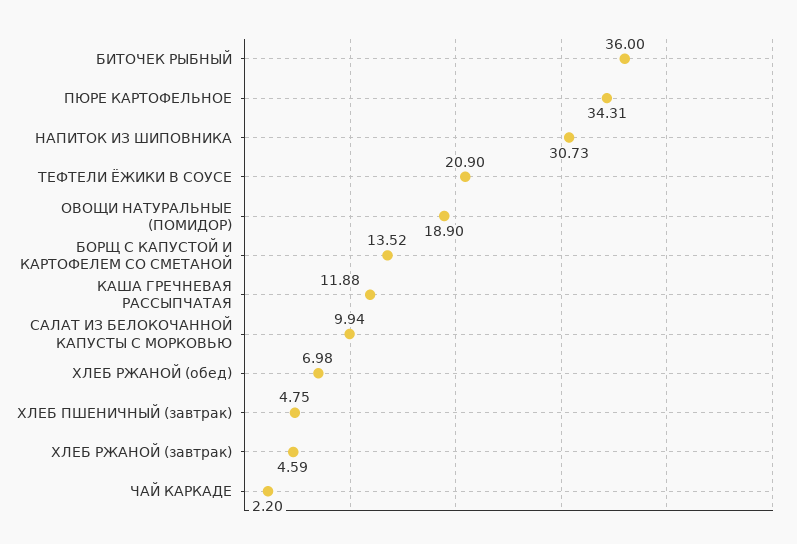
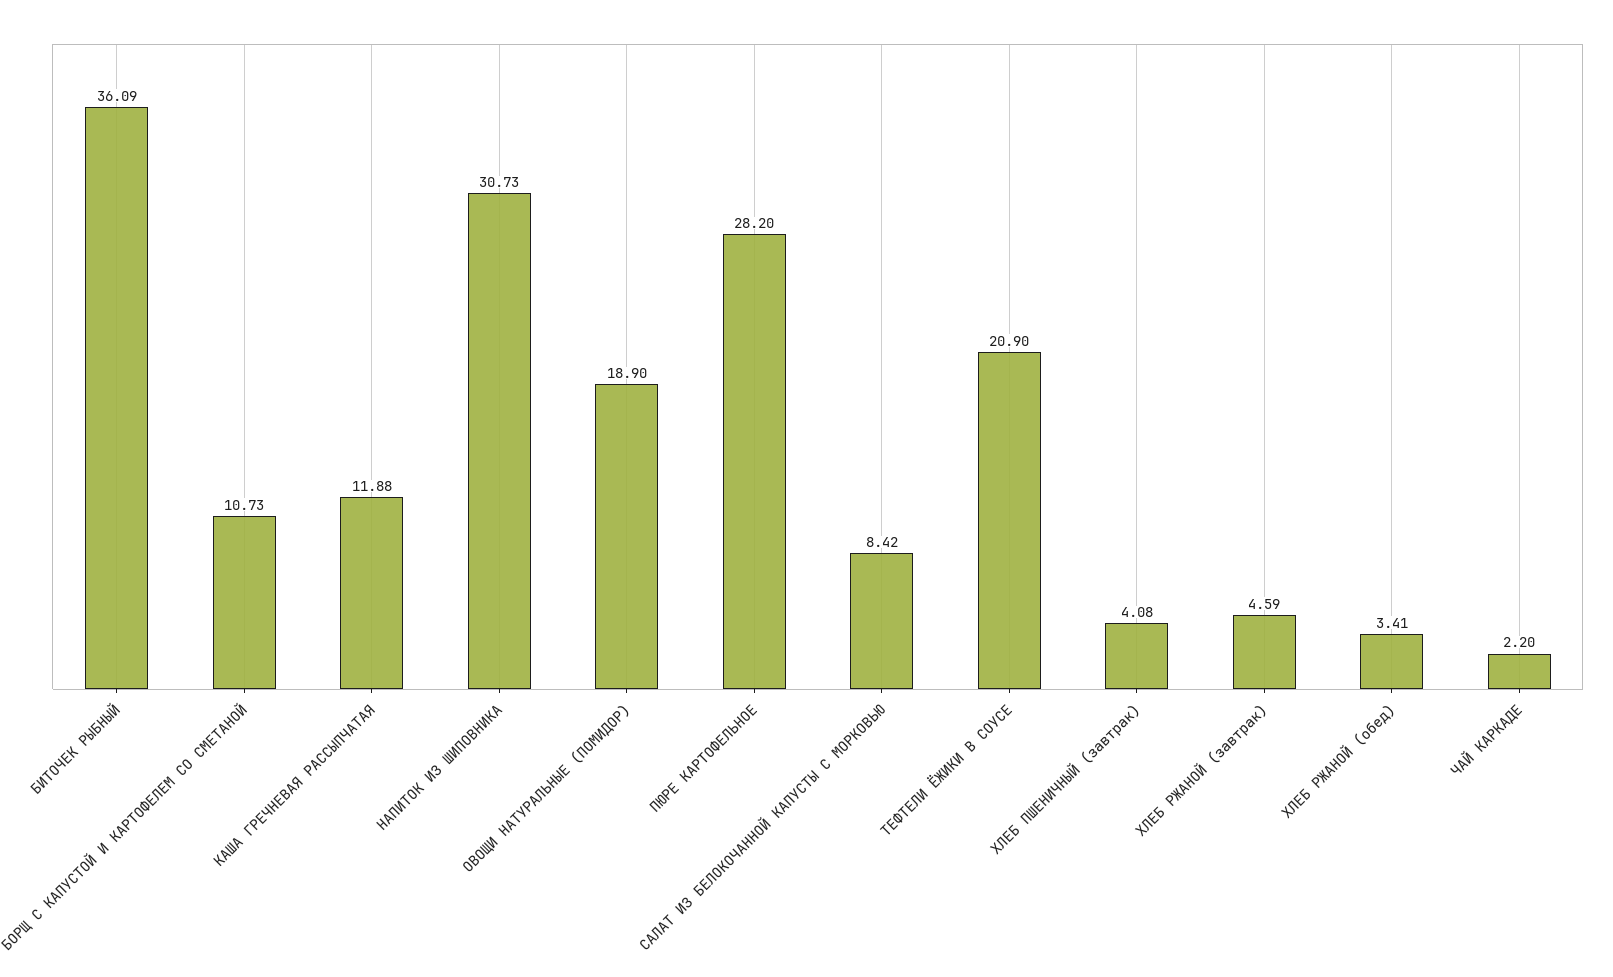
  {
-   "БИТОЧЕК РЫБНЫЙ": 36,
+   "БИТОЧЕК РЫБНЫЙ": 36.09,
-   "ПЮРЕ КАРТОФЕЛЬНОЕ": 34.31,
+   "ПЮРЕ КАРТОФЕЛЬНОЕ": 28.2,
    "НАПИТОК ИЗ ШИПОВНИКА": 30.73,
    "ТЕФТЕЛИ ЁЖИКИ В СОУСЕ": 20.9,
    "ОВОЩИ НАТУРАЛЬНЫЕ (ПОМИДОР)": 18.9,
-   "БОРЩ С КАПУСТОЙ И КАРТОФЕЛЕМ СО СМЕТАНОЙ": 13.52,
+   "БОРЩ С КАПУСТОЙ И КАРТОФЕЛЕМ СО СМЕТАНОЙ": 10.73,
    "КАША ГРЕЧНЕВАЯ РАССЫПЧАТАЯ": 11.88,
-   "САЛАТ ИЗ БЕЛОКОЧАННОЙ КАПУСТЫ С МОРКОВЬЮ": 9.94,
+   "САЛАТ ИЗ БЕЛОКОЧАННОЙ КАПУСТЫ С МОРКОВЬЮ": 8.42,
-   "ХЛЕБ РЖАНОЙ (обед)": 6.98,
+   "ХЛЕБ РЖАНОЙ (обед)": 3.41,
-   "ХЛЕБ ПШЕНИЧНЫЙ (завтрак)": 4.75,
+   "ХЛЕБ ПШЕНИЧНЫЙ (завтрак)": 4.08,
    "ХЛЕБ РЖАНОЙ (завтрак)": 4.59,
    "ЧАЙ КАРКАДЕ": 2.2
  }

